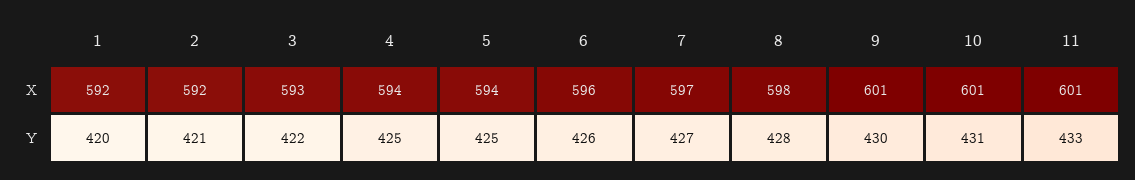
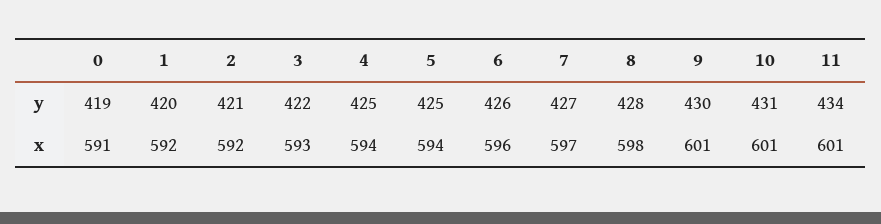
  {
    "1": {
      "X": 592,
      "Y": 420
    },
    "2": {
      "X": 592,
      "Y": 421
    },
    "3": {
      "X": 593,
      "Y": 422
    },
    "4": {
      "X": 594,
      "Y": 425
    },
    "5": {
      "X": 594,
      "Y": 425
    },
    "6": {
      "X": 596,
      "Y": 426
    },
    "7": {
      "X": 597,
      "Y": 427
    },
    "8": {
      "X": 598,
      "Y": 428
    },
    "9": {
      "X": 601,
      "Y": 430
    },
    "10": {
      "X": 601,
      "Y": 431
    },
    "11": {
      "X": 601,
-     "Y": 433
+     "Y": 434
-   }
+   },
+   "0": {
+     "Y": 419,
+     "X": 591
+   }
  }

